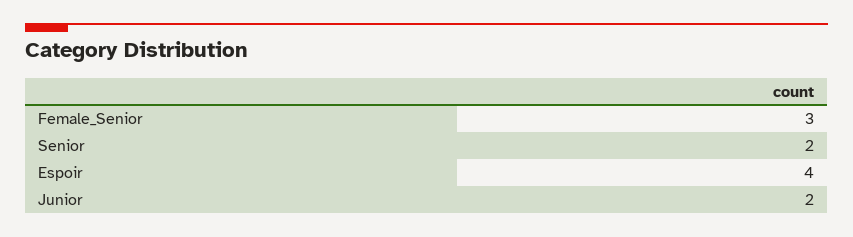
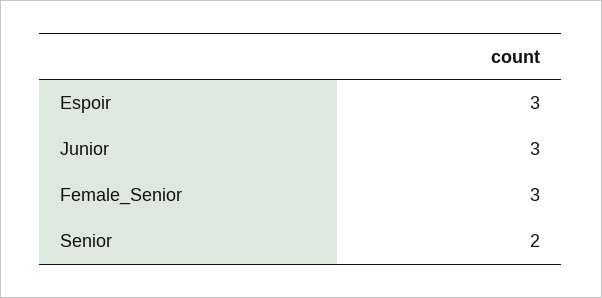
  {
    "Female_Senior": 3,
    "Senior": 2,
-   "Espoir": 4,
+   "Espoir": 3,
-   "Junior": 2
+   "Junior": 3
  }

